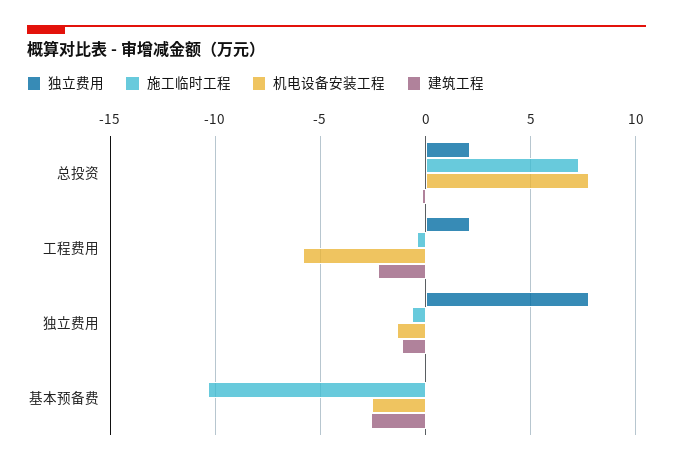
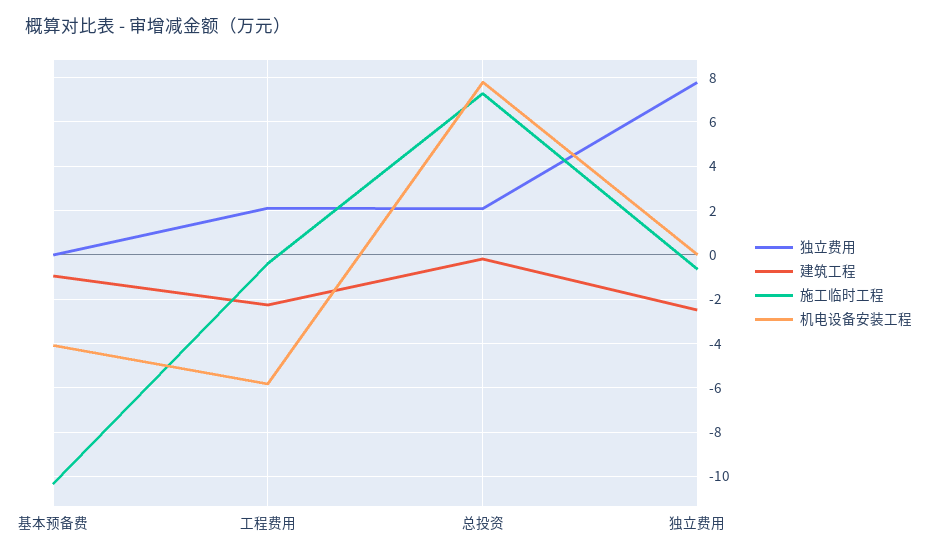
  {
    "独立费用": {
      "总投资": 2,
      "工程费用": 2,
      "独立费用": 8,
      "基本预备费": 0
    },
    "施工临时工程": {
      "总投资": 7.5,
      "工程费用": -0.5,
      "独立费用": -0.5,
      "基本预备费": -10.5
    },
    "机电设备安装工程": {
      "总投资": 8,
      "工程费用": -6,
-     "独立费用": -1.5,
+     "独立费用": 0,
-     "基本预备费": -2.5
+     "基本预备费": -4
    },
    "建筑工程": {
      "总投资": 0,
      "工程费用": -2.5,
-     "独立费用": -1,
+     "独立费用": -2.5,
-     "基本预备费": -2.5
+     "基本预备费": -1
    }
  }

